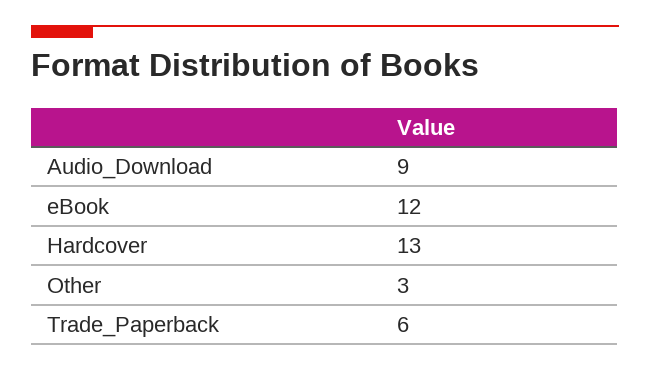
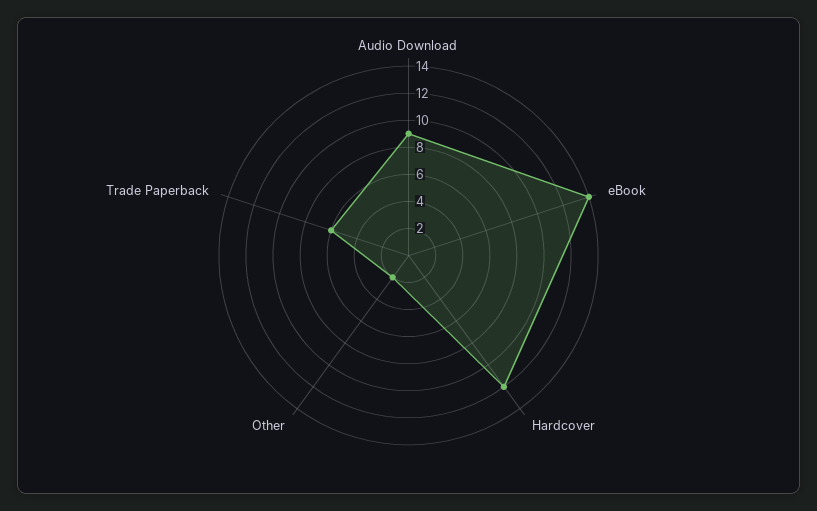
  {
    "Audio_Download": 9,
-   "eBook": 12,
+   "eBook": 14,
-   "Hardcover": 13,
+   "Hardcover": 12,
-   "Other": 3,
+   "Other": 2,
    "Trade_Paperback": 6
  }

